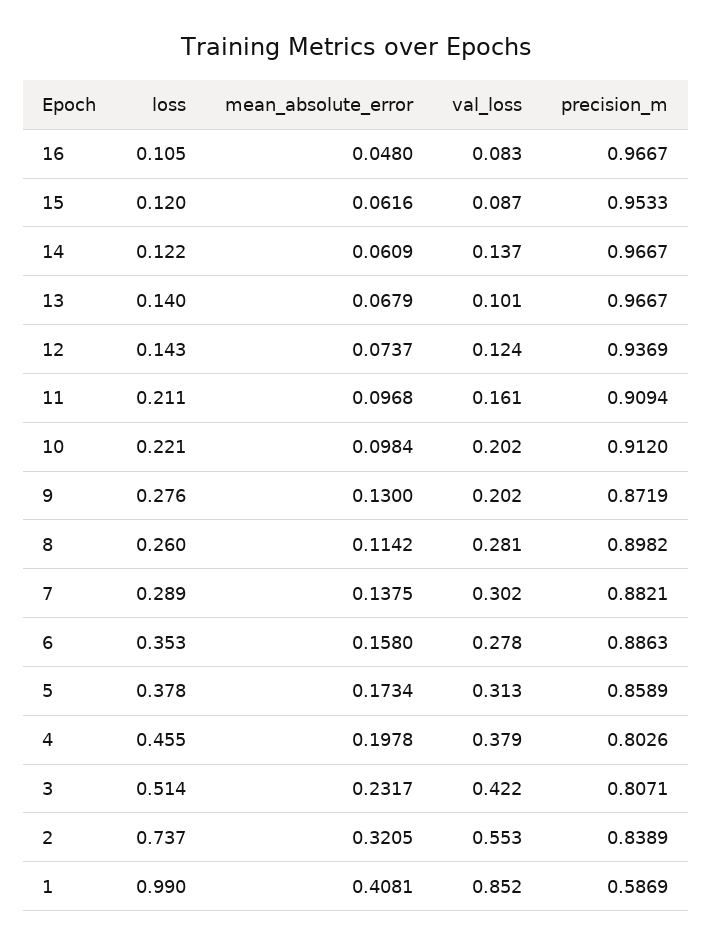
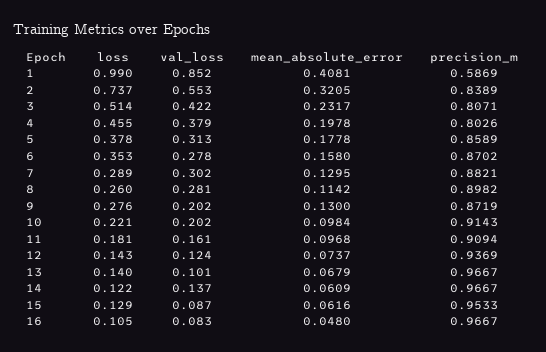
  {
    "loss": {
      "16": 0.105,
-     "15": 0.12,
+     "15": 0.129,
      "14": 0.122,
      "13": 0.14,
      "12": 0.143,
-     "11": 0.211,
+     "11": 0.181,
      "10": 0.221,
      "9": 0.276,
      "8": 0.26,
      "7": 0.289,
      "6": 0.353,
      "5": 0.378,
      "4": 0.455,
      "3": 0.514,
      "2": 0.737,
      "1": 0.99
    },
    "mean_absolute_error": {
      "16": 0.048,
      "15": 0.0616,
      "14": 0.0609,
      "13": 0.0679,
      "12": 0.0737,
      "11": 0.0968,
      "10": 0.0984,
      "9": 0.13,
      "8": 0.1142,
-     "7": 0.1375,
+     "7": 0.1295,
      "6": 0.158,
-     "5": 0.1734,
+     "5": 0.1778,
      "4": 0.1978,
      "3": 0.2317,
      "2": 0.3205,
      "1": 0.4081
    },
    "val_loss": {
      "16": 0.083,
      "15": 0.087,
      "14": 0.137,
      "13": 0.101,
      "12": 0.124,
      "11": 0.161,
      "10": 0.202,
      "9": 0.202,
      "8": 0.281,
      "7": 0.302,
      "6": 0.278,
      "5": 0.313,
      "4": 0.379,
      "3": 0.422,
      "2": 0.553,
      "1": 0.852
    },
    "precision_m": {
      "16": 0.9667,
      "15": 0.9533,
      "14": 0.9667,
      "13": 0.9667,
      "12": 0.9369,
      "11": 0.9094,
-     "10": 0.912,
+     "10": 0.9143,
      "9": 0.8719,
      "8": 0.8982,
      "7": 0.8821,
-     "6": 0.8863,
+     "6": 0.8702,
      "5": 0.8589,
      "4": 0.8026,
      "3": 0.8071,
      "2": 0.8389,
      "1": 0.5869
    }
  }

